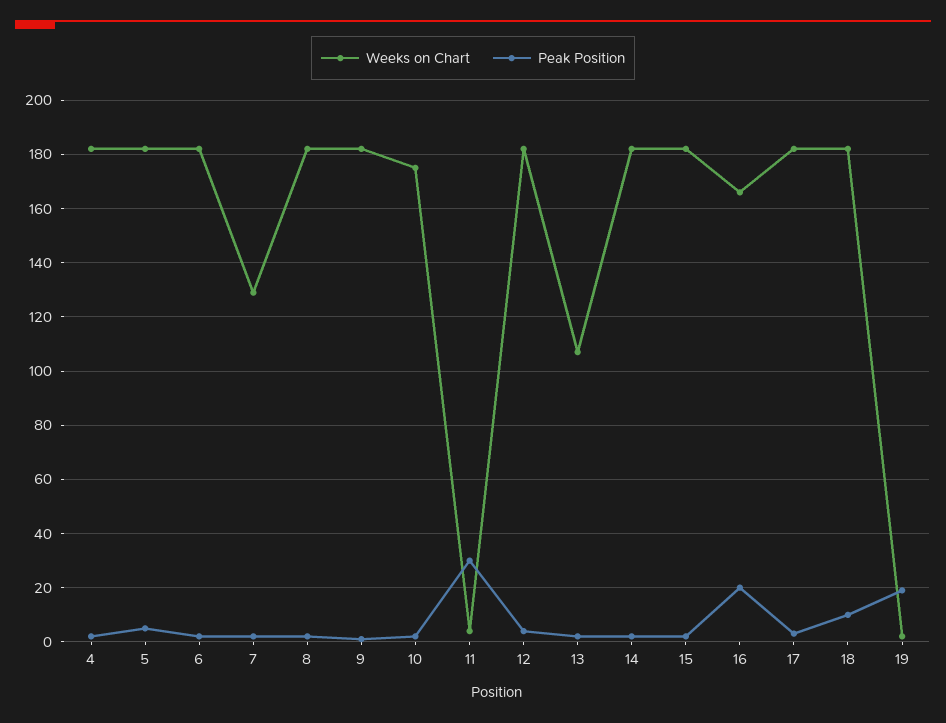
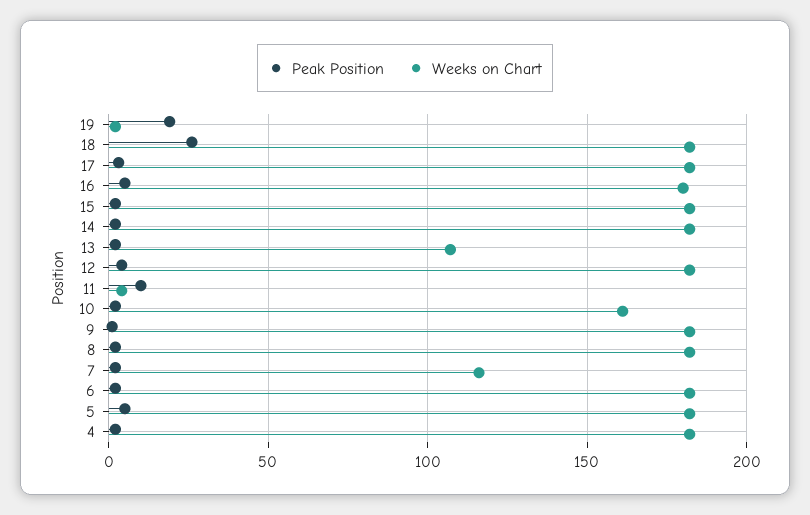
  {
    "Weeks on Chart": {
      "4": 180,
      "5": 180,
      "6": 180,
-     "7": 130,
+     "7": 115,
      "8": 180,
      "9": 180,
-     "10": 175,
+     "10": 160,
      "11": 5,
      "12": 180,
      "13": 105,
      "14": 180,
      "15": 180,
-     "16": 165,
+     "16": 180,
      "17": 180,
      "18": 180,
      "19": 0
    },
    "Peak Position": {
      "4": 0,
      "5": 5,
      "6": 0,
      "7": 0,
      "8": 0,
      "9": 0,
      "10": 0,
-     "11": 30,
+     "11": 10,
      "12": 5,
      "13": 0,
      "14": 0,
      "15": 0,
-     "16": 20,
+     "16": 5,
      "17": 5,
-     "18": 10,
+     "18": 25,
      "19": 20
    }
  }

